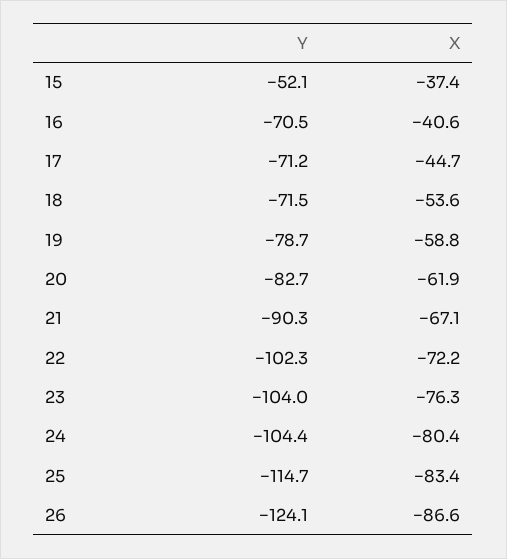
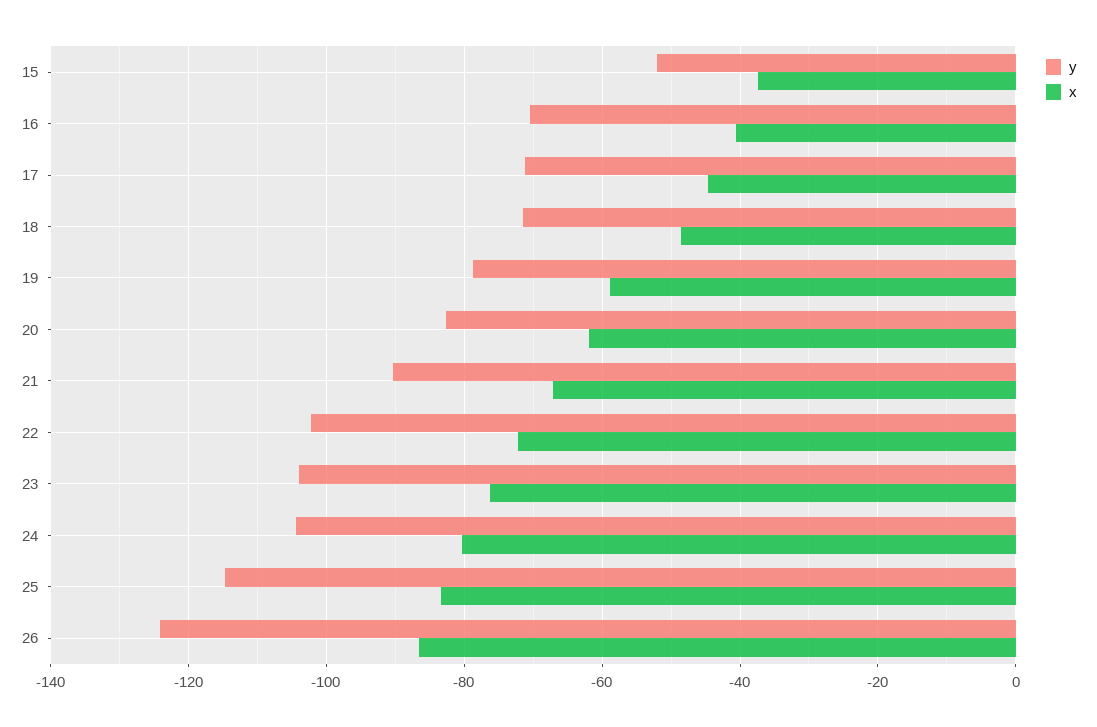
  {
    "Y": {
      "15": -52.1,
      "16": -70.5,
      "17": -71.2,
      "18": -71.5,
      "19": -78.7,
      "20": -82.7,
      "21": -90.3,
      "22": -102.3,
      "23": -104,
      "24": -104.4,
      "25": -114.7,
      "26": -124.1
    },
    "X": {
      "15": -37.4,
      "16": -40.6,
      "17": -44.7,
-     "18": -53.6,
+     "18": -48,
      "19": -58.8,
      "20": -61.9,
      "21": -67.1,
      "22": -72.2,
      "23": -76.3,
      "24": -80.4,
      "25": -83.4,
      "26": -86.6
    }
  }

